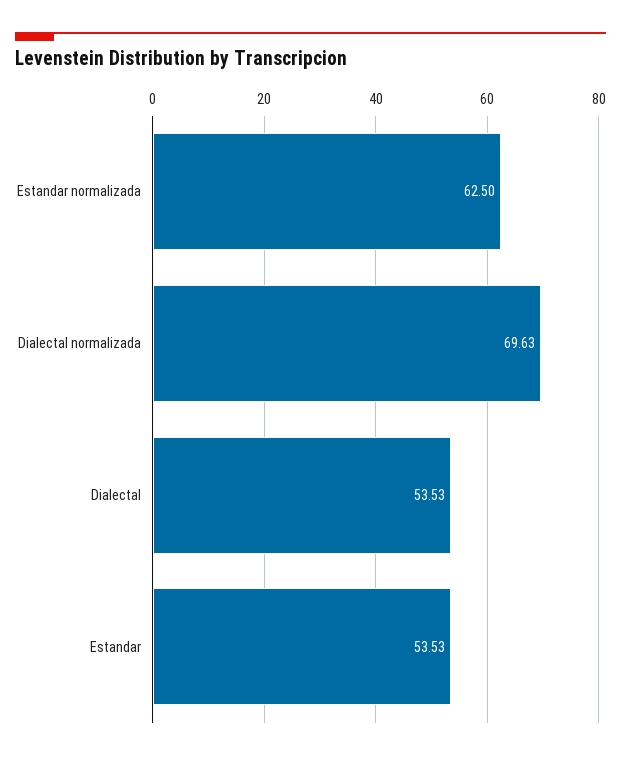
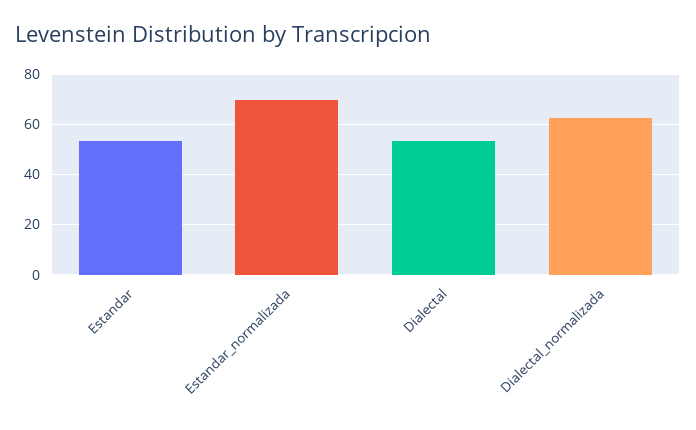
  {
-   "Estandar normalizada": 62.5,
+   "Estandar normalizada": 70,
-   "Dialectal normalizada": 69.63,
+   "Dialectal normalizada": 62.5,
    "Dialectal": 53.53,
    "Estandar": 53.53
  }

